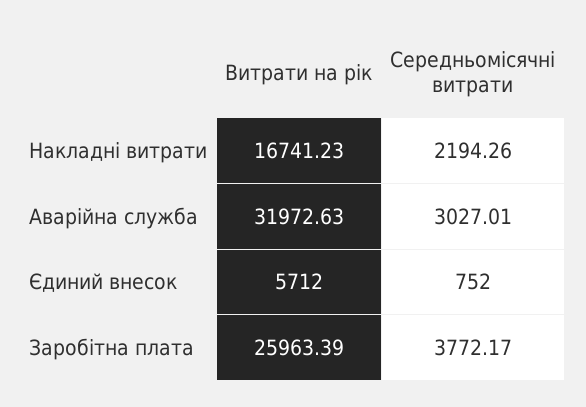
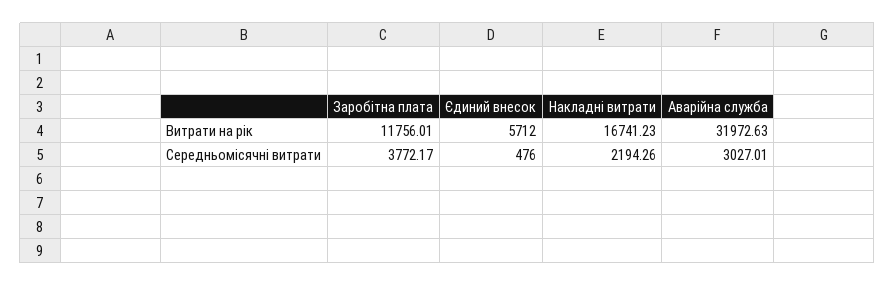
  {
    "Витрати на рік": {
      "Накладні витрати": 16741.23,
      "Аварійна служба": 31972.63,
      "Єдиний внесок": 5712,
-     "Заробітна плата": 25963.39
+     "Заробітна плата": 11756.01
    },
    "Середньомісячні витрати": {
      "Накладні витрати": 2194.26,
      "Аварійна служба": 3027.01,
-     "Єдиний внесок": 752,
+     "Єдиний внесок": 476,
      "Заробітна плата": 3772.17
    }
  }

